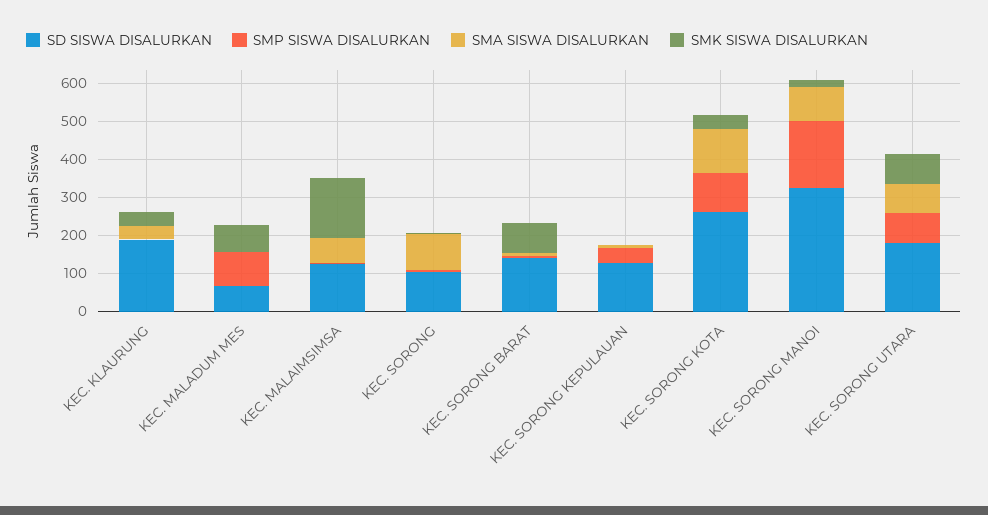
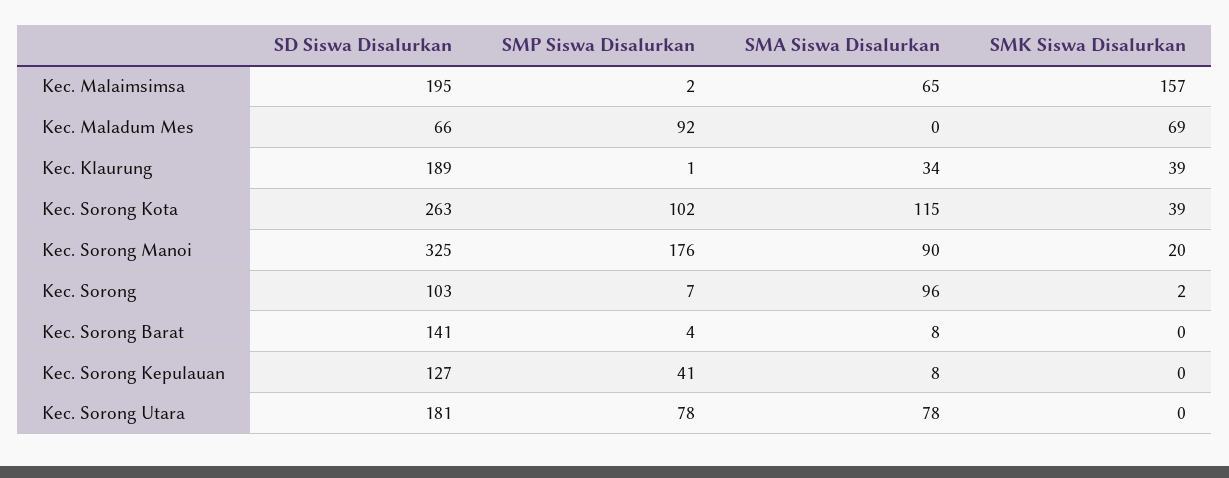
  {
    "SD SISWA DISALURKAN": {
      "KEC. KLAURUNG": 189,
      "KEC. MALADUM MES": 66,
-     "KEC. MALAIMSIMSA": 125,
+     "KEC. MALAIMSIMSA": 195,
      "KEC. SORONG": 103,
      "KEC. SORONG BARAT": 141,
      "KEC. SORONG KEPULAUAN": 127,
      "KEC. SORONG KOTA": 263,
      "KEC. SORONG MANOI": 325,
      "KEC. SORONG UTARA": 181
    },
    "SMP SISWA DISALURKAN": {
      "KEC. KLAURUNG": 1,
      "KEC. MALADUM MES": 92,
      "KEC. MALAIMSIMSA": 2,
      "KEC. SORONG": 7,
      "KEC. SORONG BARAT": 4,
      "KEC. SORONG KEPULAUAN": 41,
      "KEC. SORONG KOTA": 102,
      "KEC. SORONG MANOI": 176,
      "KEC. SORONG UTARA": 78
    },
    "SMA SISWA DISALURKAN": {
      "KEC. KLAURUNG": 34,
      "KEC. MALADUM MES": 0,
      "KEC. MALAIMSIMSA": 65,
      "KEC. SORONG": 96,
      "KEC. SORONG BARAT": 8,
      "KEC. SORONG KEPULAUAN": 8,
      "KEC. SORONG KOTA": 115,
      "KEC. SORONG MANOI": 90,
      "KEC. SORONG UTARA": 78
    },
    "SMK SISWA DISALURKAN": {
      "KEC. KLAURUNG": 39,
      "KEC. MALADUM MES": 69,
      "KEC. MALAIMSIMSA": 157,
      "KEC. SORONG": 2,
-     "KEC. SORONG BARAT": 75,
+     "KEC. SORONG BARAT": 0,
      "KEC. SORONG KEPULAUAN": 0,
      "KEC. SORONG KOTA": 39,
      "KEC. SORONG MANOI": 20,
-     "KEC. SORONG UTARA": 75
+     "KEC. SORONG UTARA": 0
    }
  }

